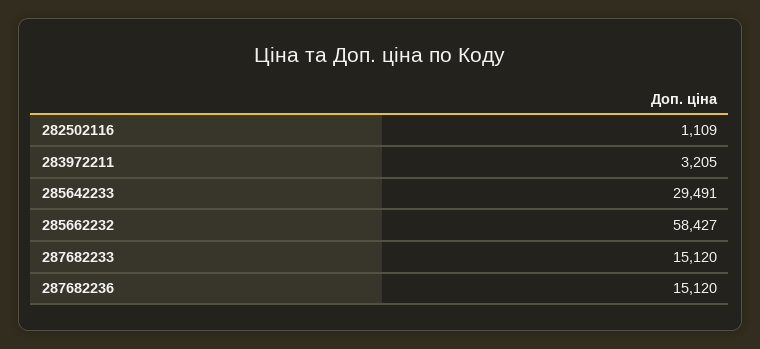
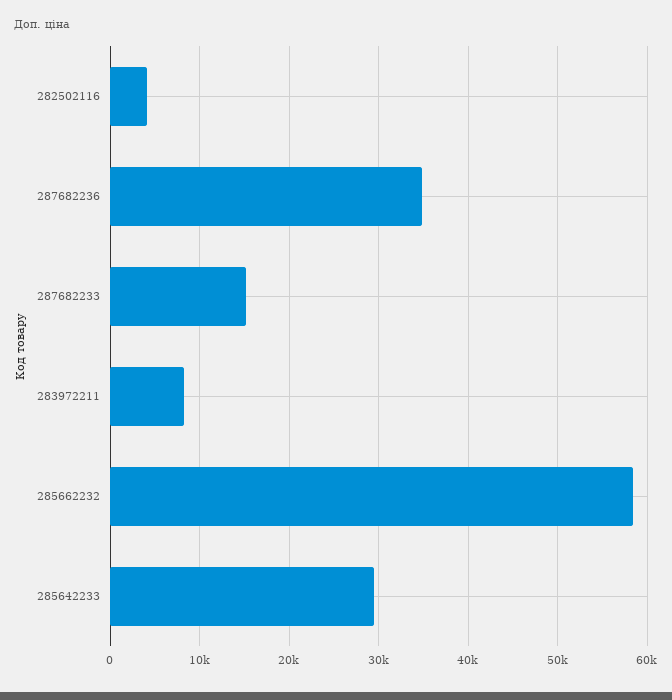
  {
-   "282502116": 1109,
+   "282502116": 4000,
-   "283972211": 3205,
+   "283972211": 8000,
    "285642233": 29491,
    "285662232": 58427,
    "287682233": 15120,
-   "287682236": 15120
+   "287682236": 35000
  }

